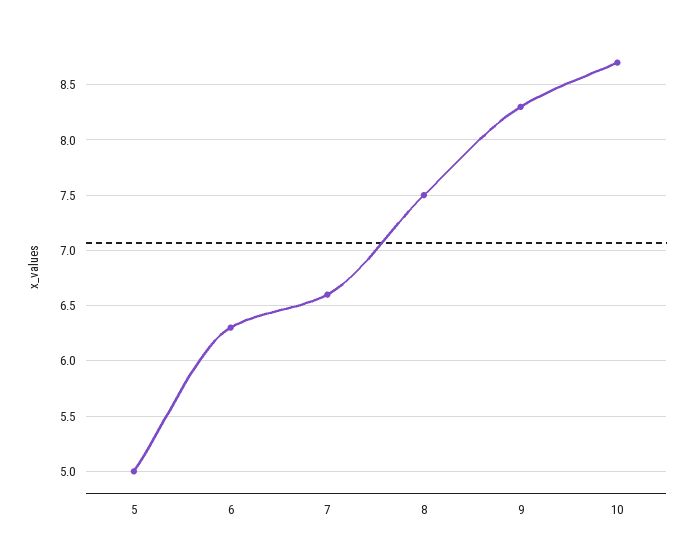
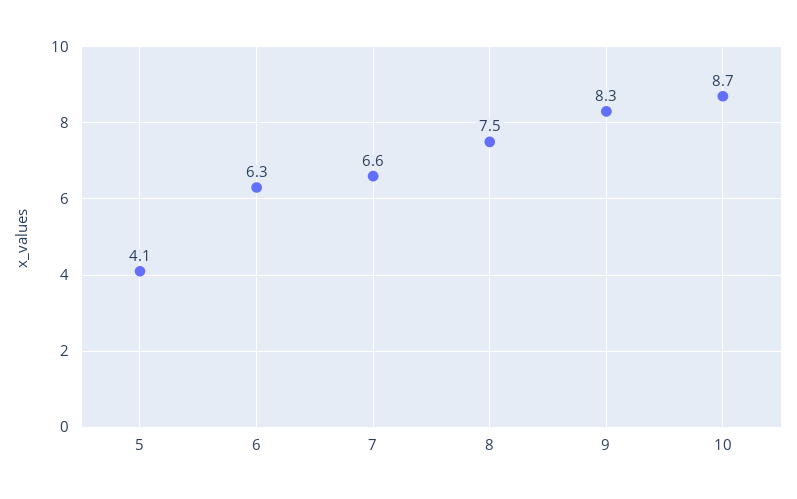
  {
-   "5": 5,
+   "5": 4.1,
    "6": 6.3,
    "7": 6.6,
    "8": 7.5,
    "9": 8.3,
    "10": 8.7
  }

